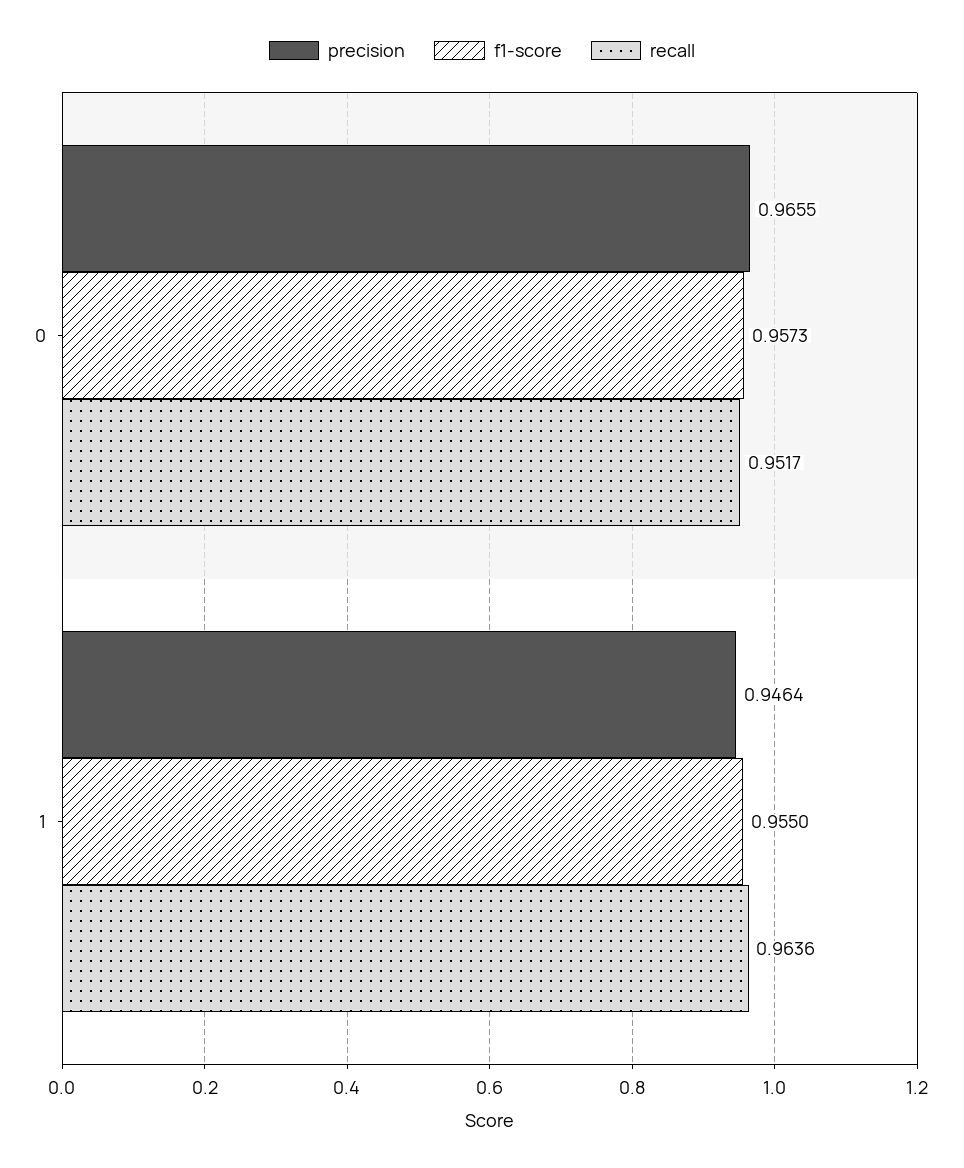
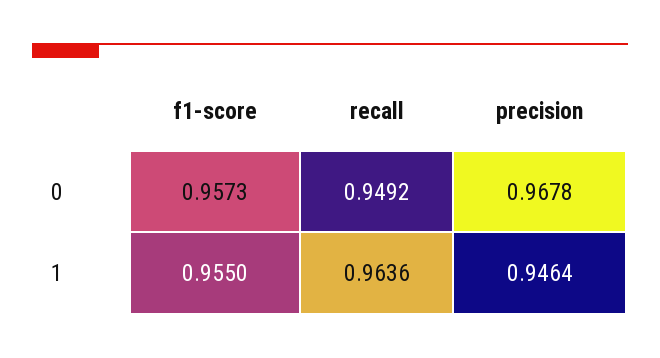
  {
    "precision": {
-     "0": 0.9655,
+     "0": 0.9678,
      "1": 0.9464
    },
    "f1-score": {
      "0": 0.9573,
      "1": 0.955
    },
    "recall": {
-     "0": 0.9517,
+     "0": 0.9492,
      "1": 0.9636
    }
  }

